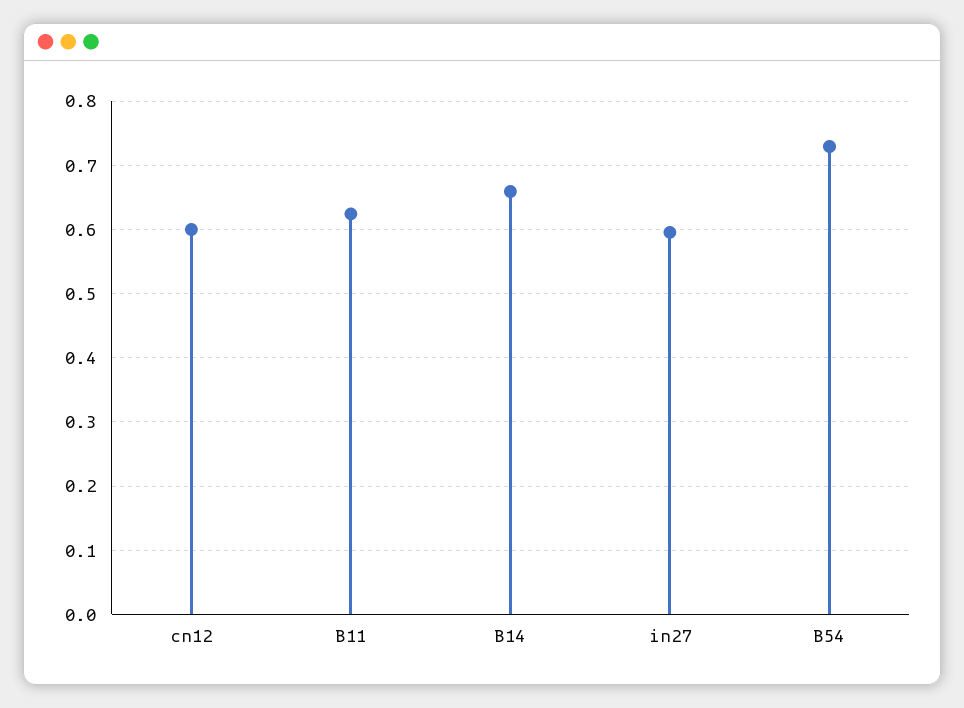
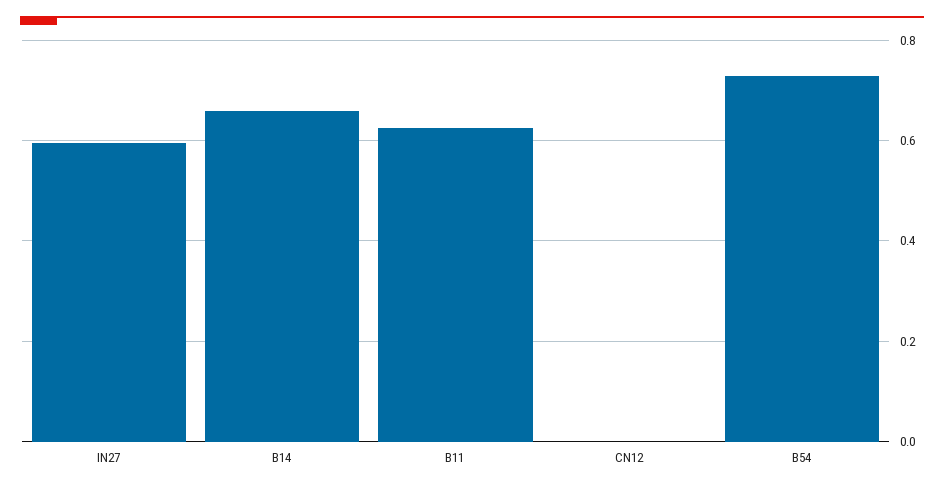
  {
-   "cn12": 0.6,
+   "cn12": 0,
    "B11": 0.62,
    "B14": 0.66,
    "in27": 0.6,
    "B54": 0.73
  }

